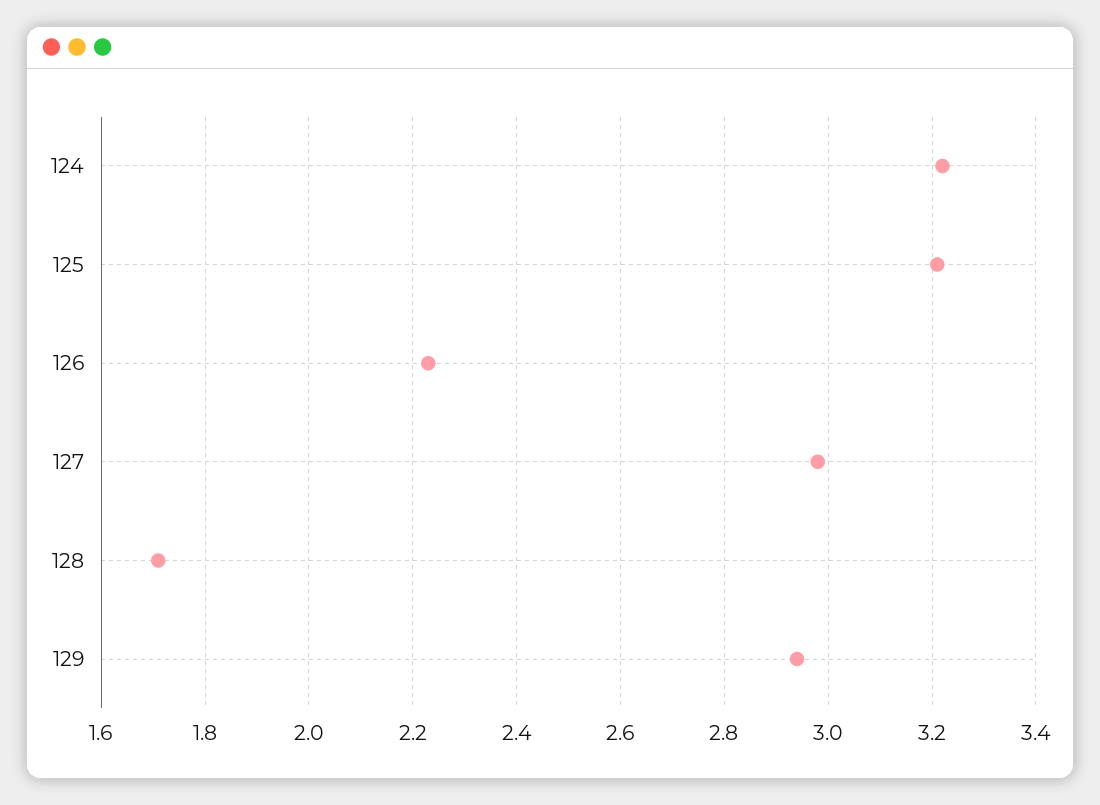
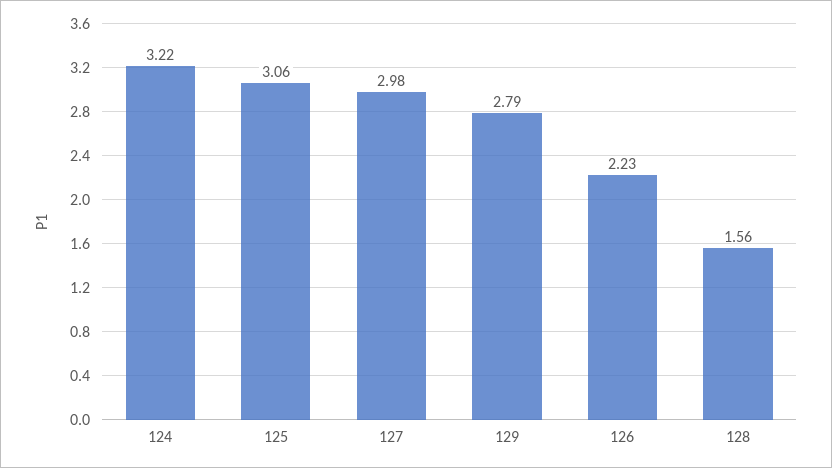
  {
    "124": 3.22,
-   "125": 3.2,
+   "125": 3.06,
    "126": 2.23,
    "127": 2.98,
-   "128": 1.7,
+   "128": 1.56,
-   "129": 2.95
+   "129": 2.79
  }

